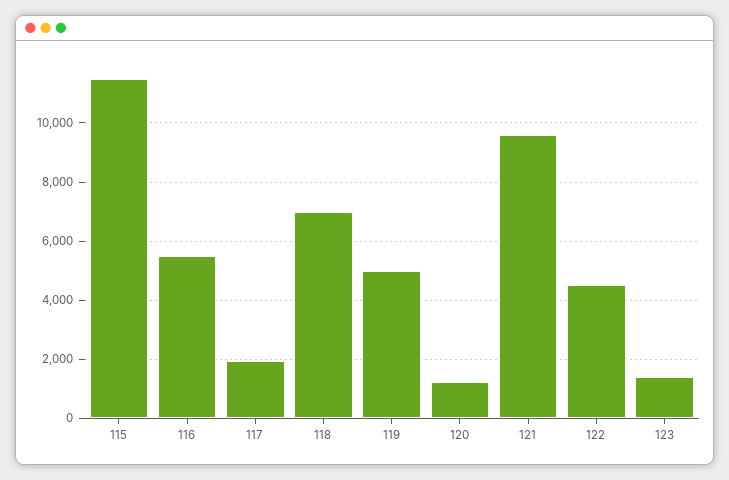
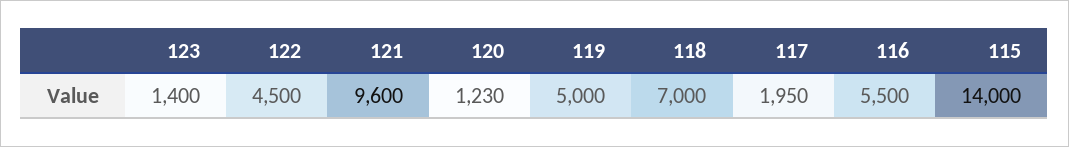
  {
-   "115": 11500,
+   "115": 14000,
    "116": 5500,
    "117": 1950,
    "118": 7000,
    "119": 5000,
    "120": 1230,
    "121": 9600,
    "122": 4500,
    "123": 1400
  }

